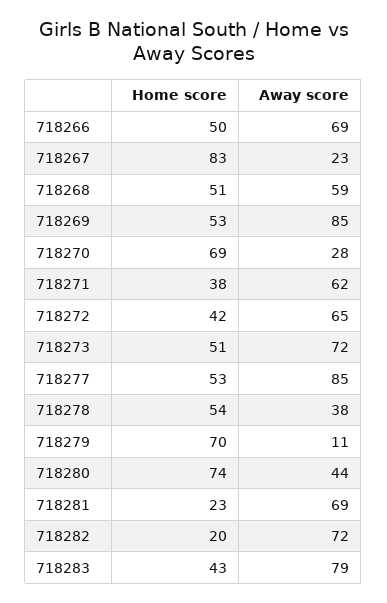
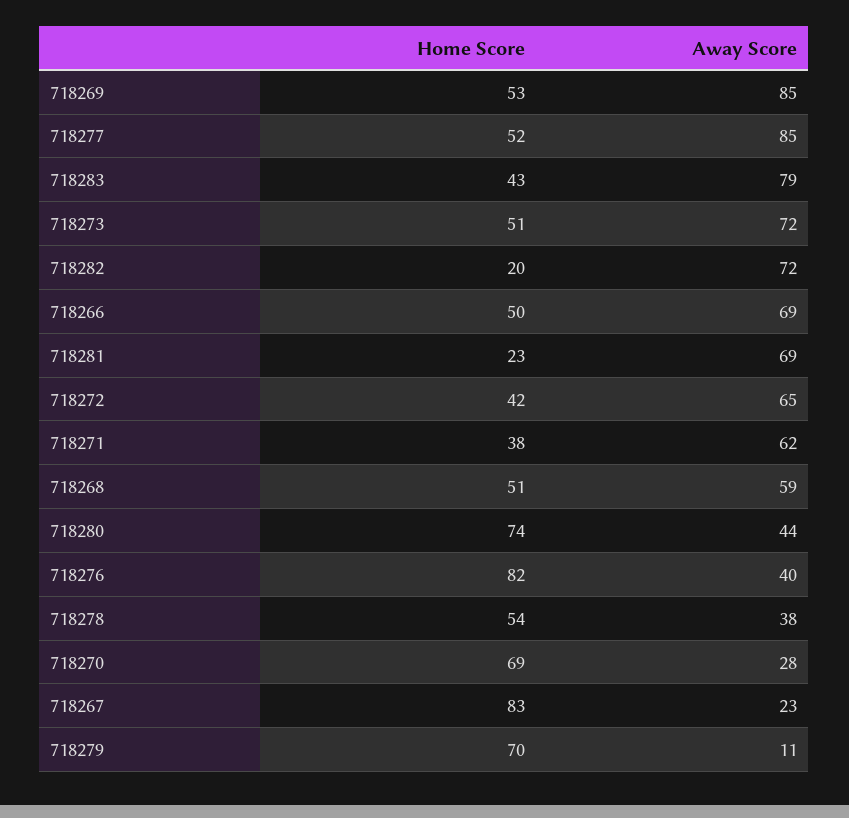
  {
    "Home score": {
      "718266": 50,
      "718267": 83,
      "718268": 51,
      "718269": 53,
      "718270": 69,
      "718271": 38,
      "718272": 42,
      "718273": 51,
-     "718277": 53,
+     "718277": 52,
      "718278": 54,
      "718279": 70,
      "718280": 74,
      "718281": 23,
      "718282": 20,
-     "718283": 43
+     "718283": 43,
+     "718276": 82
    },
    "Away score": {
      "718266": 69,
      "718267": 23,
      "718268": 59,
      "718269": 85,
      "718270": 28,
      "718271": 62,
      "718272": 65,
      "718273": 72,
      "718277": 85,
      "718278": 38,
      "718279": 11,
      "718280": 44,
      "718281": 69,
      "718282": 72,
-     "718283": 79
+     "718283": 79,
+     "718276": 40
    }
  }

